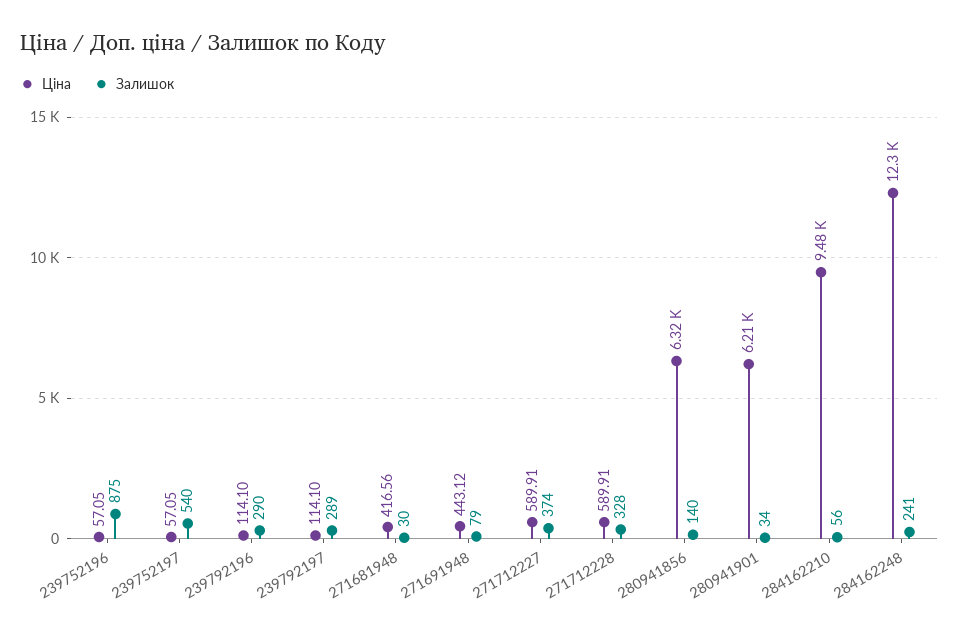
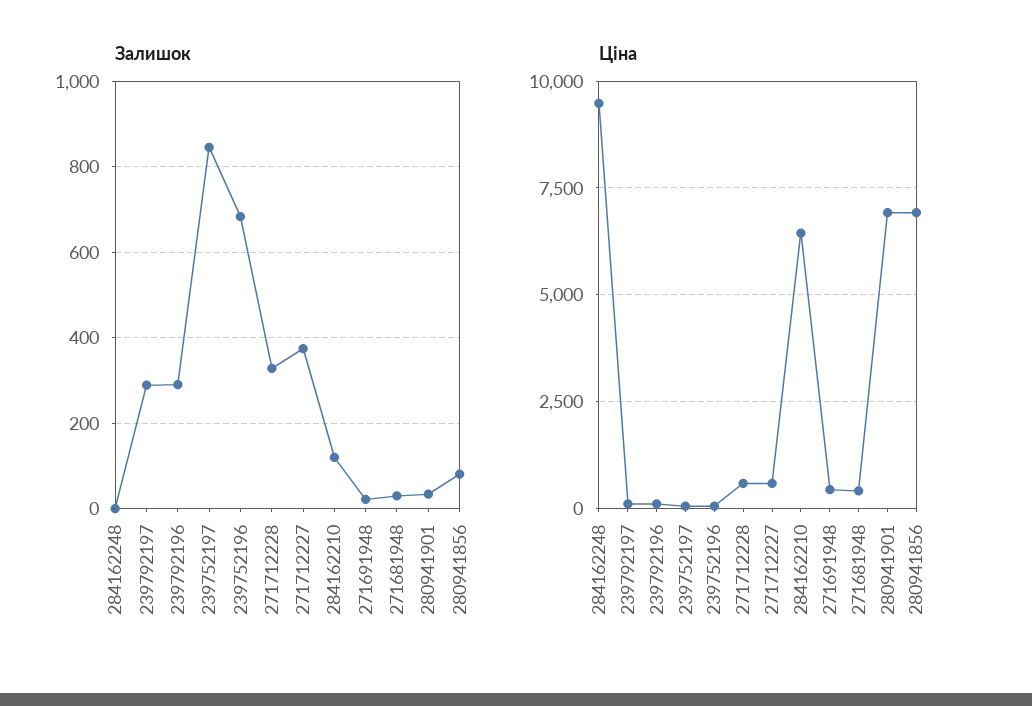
  {
    "Ціна": {
      "239752196": 57.05,
      "239752197": 57.05,
      "239792196": 114.1,
      "239792197": 114.1,
      "271681948": 416.56,
      "271691948": 443.12,
      "271712227": 589.91,
      "271712228": 589.91,
-     "280941856": 6320,
+     "280941856": 7000,
-     "280941901": 6210,
+     "280941901": 7000,
-     "284162210": 9480,
+     "284162210": 6500,
-     "284162248": 12300
+     "284162248": 9500
    },
    "Залишок": {
-     "239752196": 875,
+     "239752196": 680,
-     "239752197": 540,
+     "239752197": 840,
      "239792196": 290,
      "239792197": 289,
      "271681948": 30,
-     "271691948": 79,
+     "271691948": 20,
      "271712227": 374,
      "271712228": 328,
-     "280941856": 140,
+     "280941856": 80,
      "280941901": 34,
-     "284162210": 56,
+     "284162210": 120,
-     "284162248": 241
+     "284162248": 0
    }
  }

